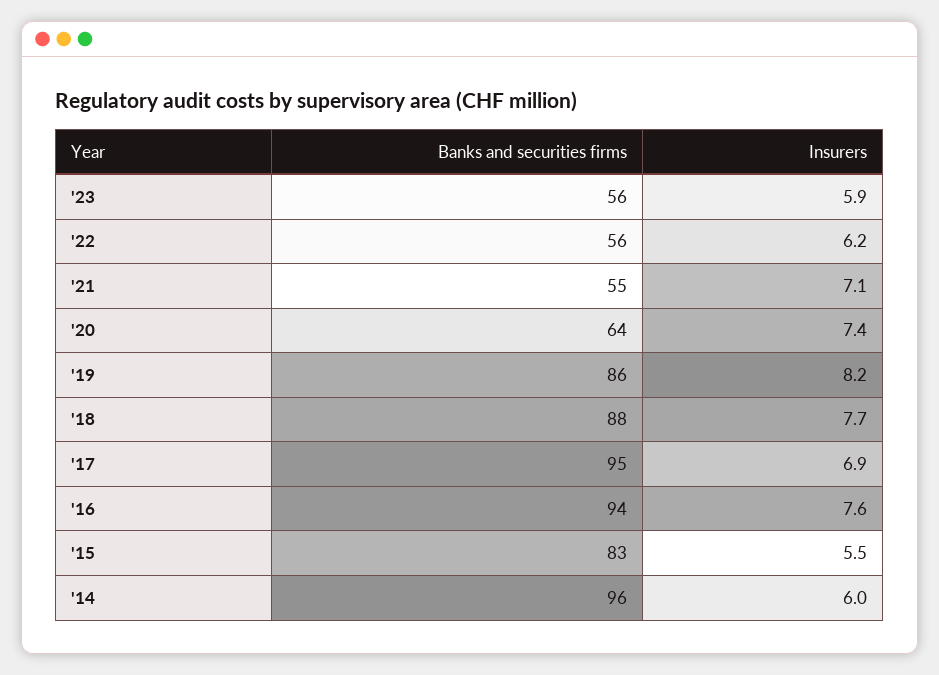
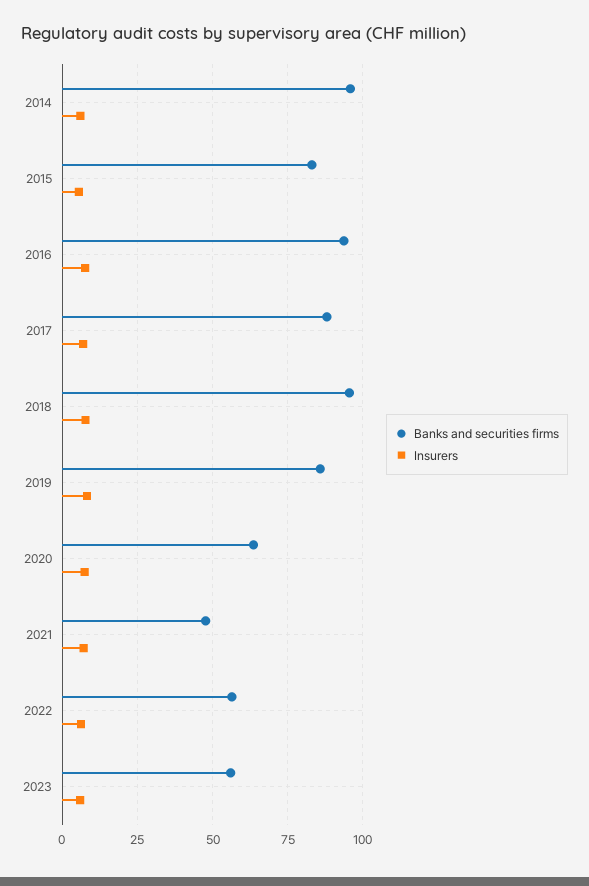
  {
    "Banks and securities firms": {
      "'23": 56,
      "'22": 56,
-     "'21": 55,
+     "'21": 47.5,
      "'20": 64,
      "'19": 86,
-     "'18": 88,
+     "'18": 95,
-     "'17": 95,
+     "'17": 87.5,
      "'16": 94,
      "'15": 83,
      "'14": 96
    },
    "Insurers": {
      "'23": 5.9,
      "'22": 6.2,
      "'21": 7.1,
      "'20": 7.4,
      "'19": 8.2,
      "'18": 7.7,
      "'17": 6.9,
      "'16": 7.6,
      "'15": 5.5,
      "'14": 6
    }
  }

